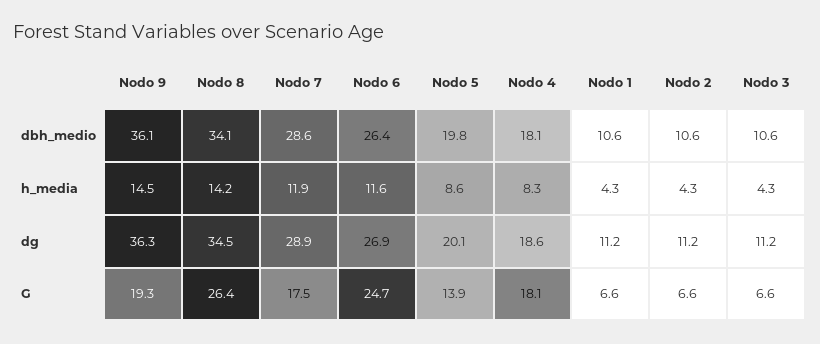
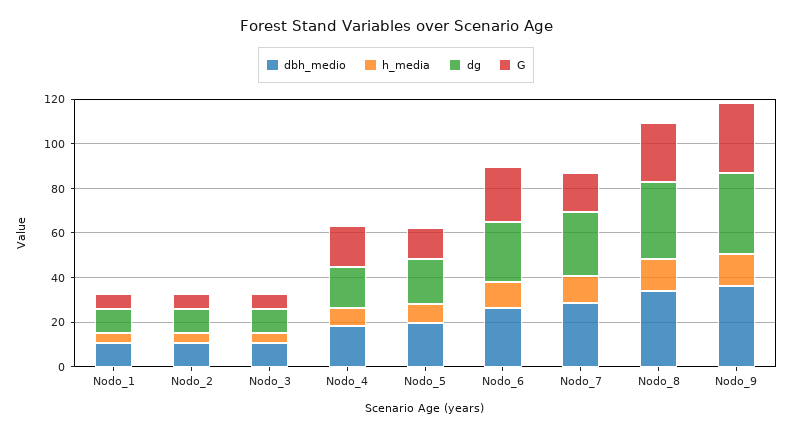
  {
    "dbh_medio": {
      "Nodo 9": 36.1,
      "Nodo 8": 34.1,
      "Nodo 7": 28.6,
      "Nodo 6": 26.4,
      "Nodo 5": 19.8,
      "Nodo 4": 18.1,
      "Nodo 1": 10.6,
      "Nodo 2": 10.6,
      "Nodo 3": 10.6
    },
    "h_media": {
      "Nodo 9": 14.5,
      "Nodo 8": 14.2,
      "Nodo 7": 11.9,
      "Nodo 6": 11.6,
      "Nodo 5": 8.6,
      "Nodo 4": 8.3,
      "Nodo 1": 4.3,
      "Nodo 2": 4.3,
      "Nodo 3": 4.3
    },
    "dg": {
      "Nodo 9": 36.3,
      "Nodo 8": 34.5,
      "Nodo 7": 28.9,
      "Nodo 6": 26.9,
      "Nodo 5": 20.1,
      "Nodo 4": 18.6,
      "Nodo 1": 11.2,
      "Nodo 2": 11.2,
      "Nodo 3": 11.2
    },
    "G": {
-     "Nodo 9": 19.3,
+     "Nodo 9": 30,
      "Nodo 8": 26.4,
      "Nodo 7": 17.5,
      "Nodo 6": 24.7,
      "Nodo 5": 13.9,
      "Nodo 4": 18.1,
      "Nodo 1": 6.6,
      "Nodo 2": 6.6,
      "Nodo 3": 6.6
    }
  }

